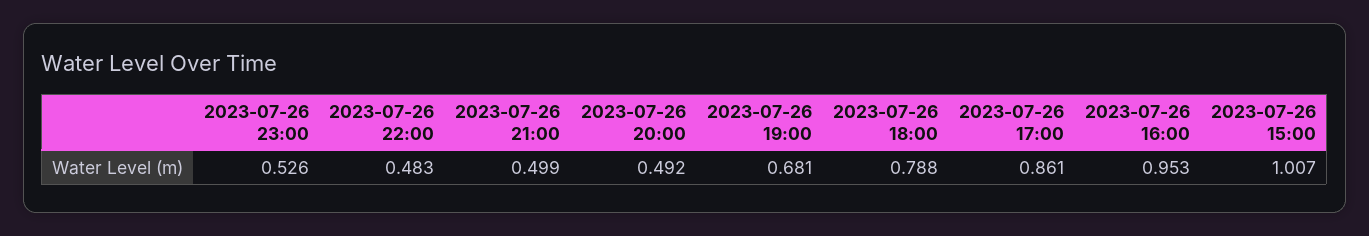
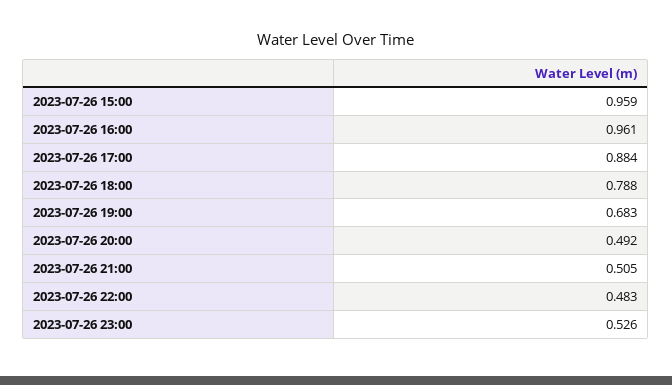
  {
    "2023-07-26 23:00": 0.526,
    "2023-07-26 22:00": 0.483,
-   "2023-07-26 21:00": 0.499,
+   "2023-07-26 21:00": 0.505,
    "2023-07-26 20:00": 0.492,
-   "2023-07-26 19:00": 0.681,
+   "2023-07-26 19:00": 0.683,
    "2023-07-26 18:00": 0.788,
-   "2023-07-26 17:00": 0.861,
+   "2023-07-26 17:00": 0.884,
-   "2023-07-26 16:00": 0.953,
+   "2023-07-26 16:00": 0.961,
-   "2023-07-26 15:00": 1.007
+   "2023-07-26 15:00": 0.959
  }

